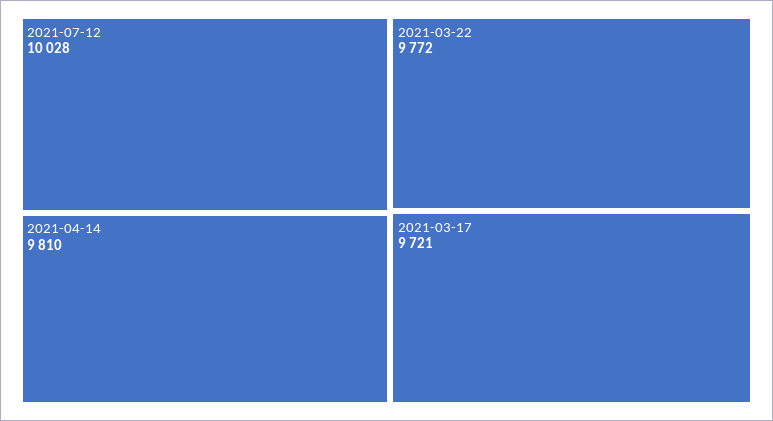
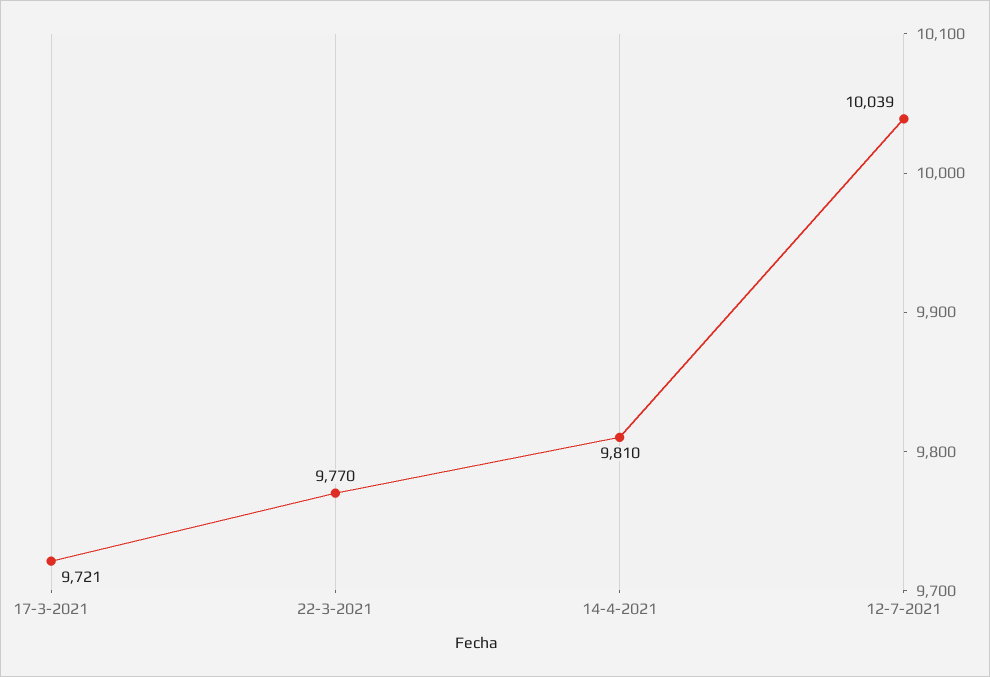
  {
-   "2021-07-12": 10028,
+   "2021-07-12": 10039,
    "2021-04-14": 9810,
-   "2021-03-22": 9772,
+   "2021-03-22": 9770,
    "2021-03-17": 9721
  }

